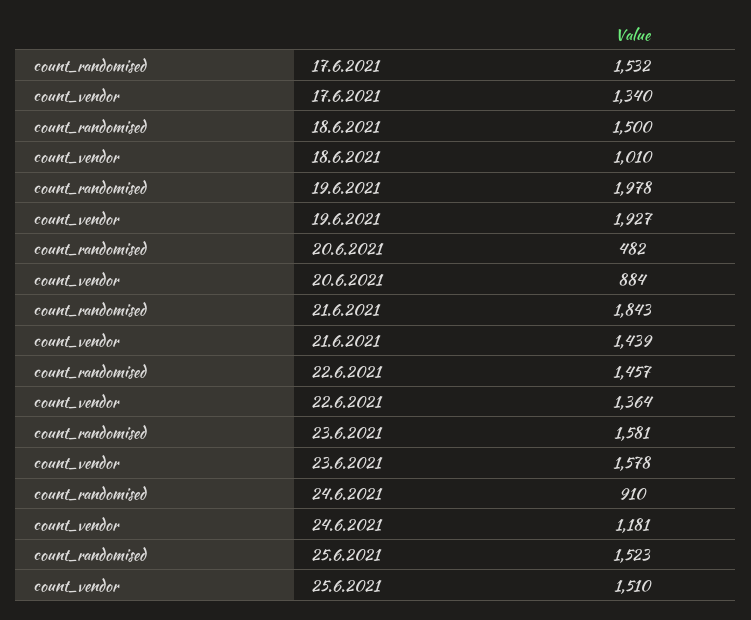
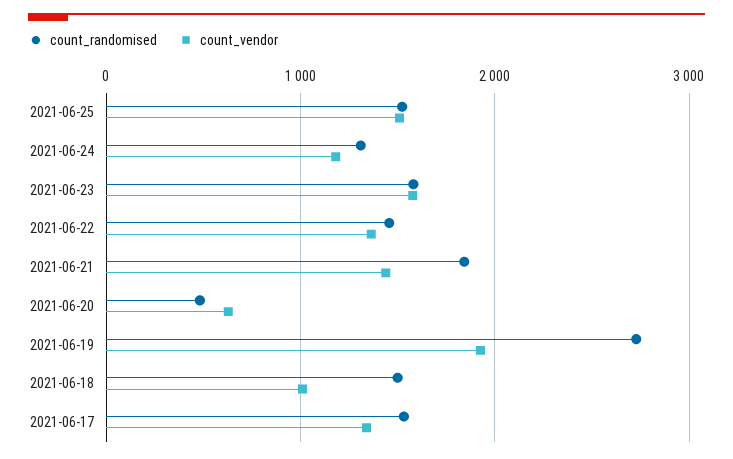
  {
    "count_randomised": {
      "17.6.2021": 1532,
      "18.6.2021": 1500,
-     "19.6.2021": 1978,
+     "19.6.2021": 2700,
      "20.6.2021": 482,
      "21.6.2021": 1843,
      "22.6.2021": 1457,
      "23.6.2021": 1581,
-     "24.6.2021": 910,
+     "24.6.2021": 1300,
      "25.6.2021": 1523
    },
    "count_vendor": {
      "17.6.2021": 1340,
      "18.6.2021": 1010,
      "19.6.2021": 1927,
-     "20.6.2021": 884,
+     "20.6.2021": 600,
      "21.6.2021": 1439,
      "22.6.2021": 1364,
      "23.6.2021": 1578,
      "24.6.2021": 1181,
      "25.6.2021": 1510
    }
  }

